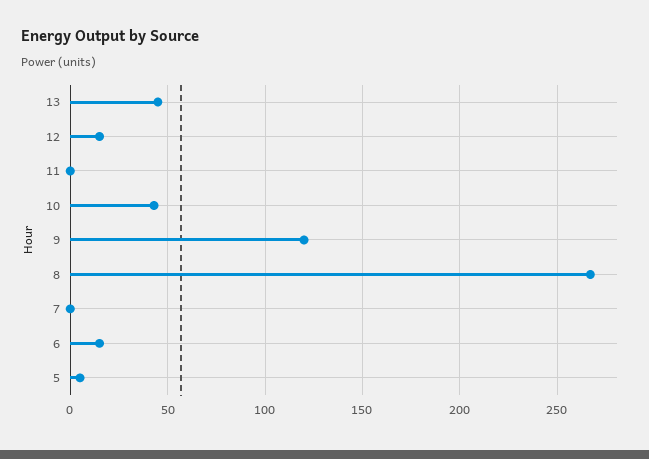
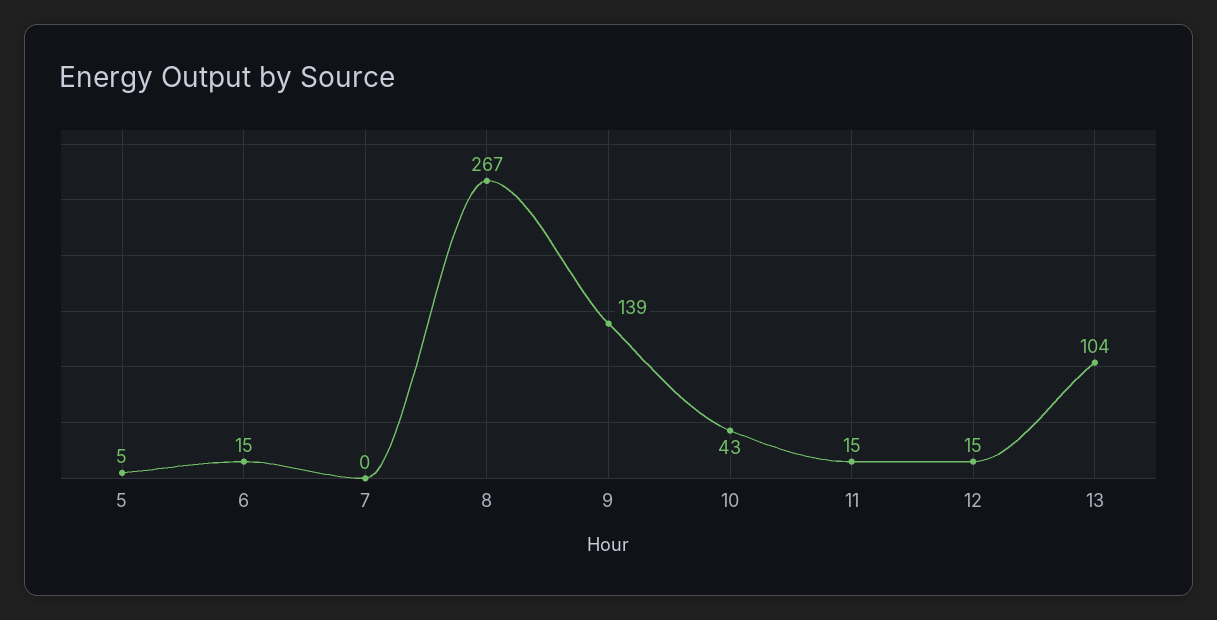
  {
-   "13": 45,
+   "13": 104,
    "12": 15,
-   "11": 0,
+   "11": 15,
    "10": 43,
-   "9": 120,
+   "9": 139,
    "8": 267,
    "7": 0,
    "6": 15,
    "5": 5
  }

